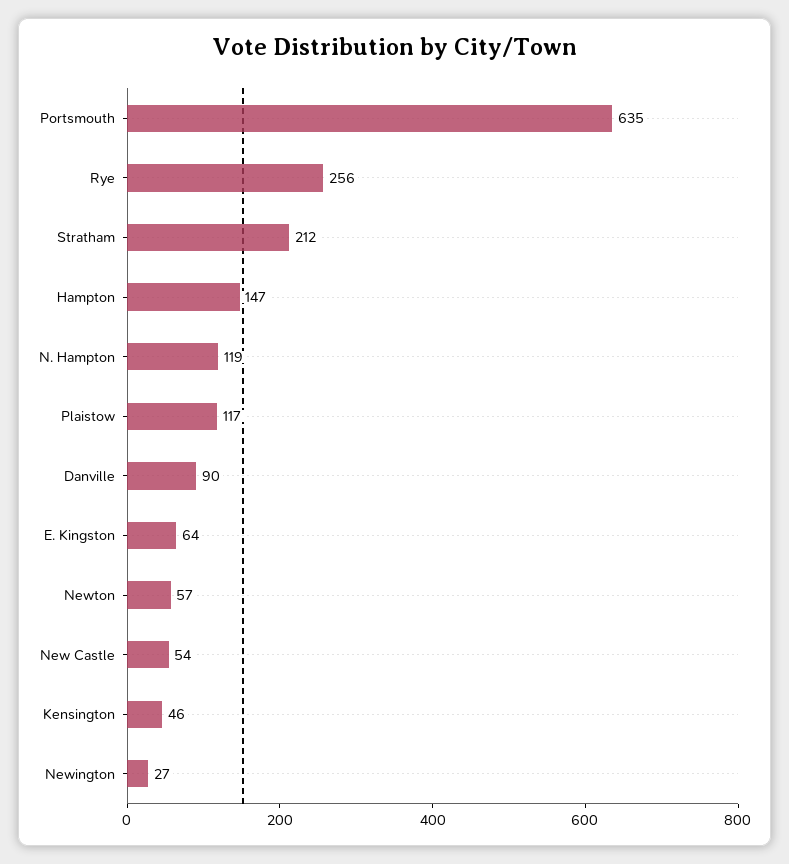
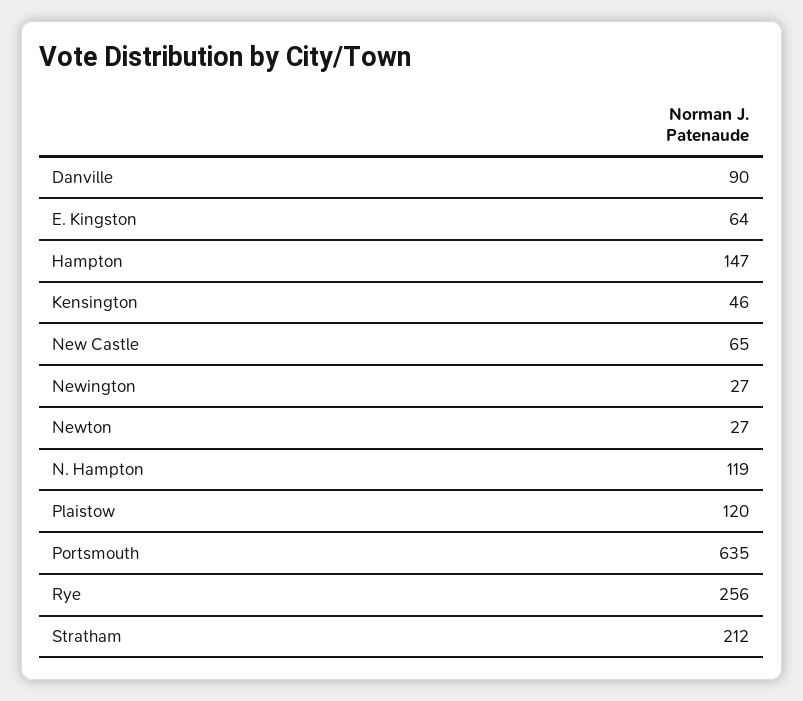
  {
    "Portsmouth": 635,
    "Rye": 256,
    "Stratham": 212,
    "Hampton": 147,
    "N. Hampton": 119,
-   "Plaistow": 117,
+   "Plaistow": 120,
    "Danville": 90,
    "E. Kingston": 64,
-   "Newton": 57,
+   "Newton": 27,
-   "New Castle": 54,
+   "New Castle": 65,
    "Kensington": 46,
    "Newington": 27
  }

